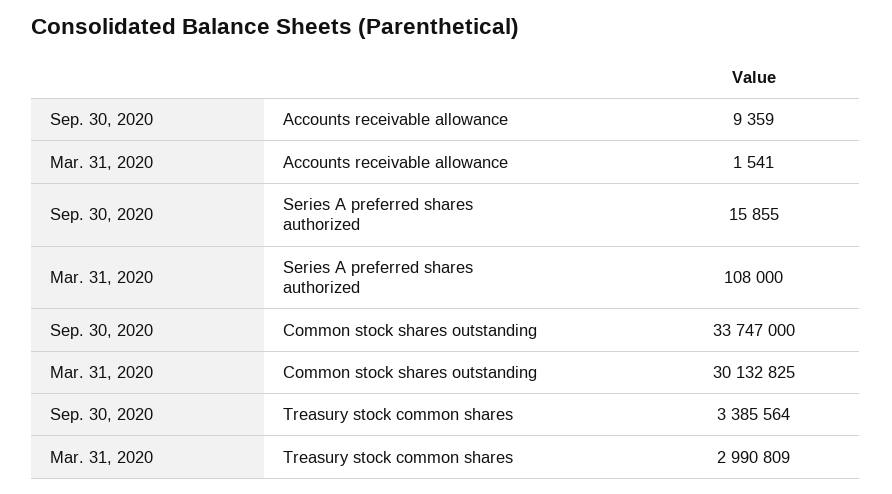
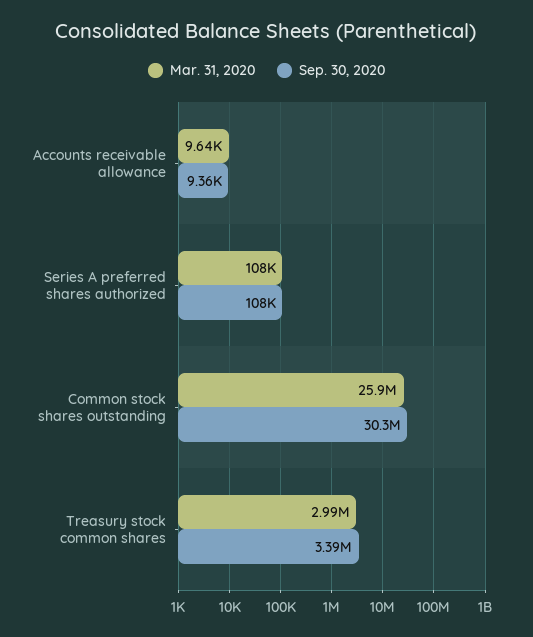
  {
    "Sep. 30, 2020": {
      "Accounts receivable allowance": 9359,
-     "Series A preferred shares authorized": 15855,
+     "Series A preferred shares authorized": 108000,
-     "Common stock shares outstanding": 33747000,
+     "Common stock shares outstanding": 30300000,
      "Treasury stock common shares": 3385564
    },
    "Mar. 31, 2020": {
-     "Accounts receivable allowance": 1541,
+     "Accounts receivable allowance": 9640,
      "Series A preferred shares authorized": 108000,
-     "Common stock shares outstanding": 30132825,
+     "Common stock shares outstanding": 25900000,
      "Treasury stock common shares": 2990809
    }
  }

